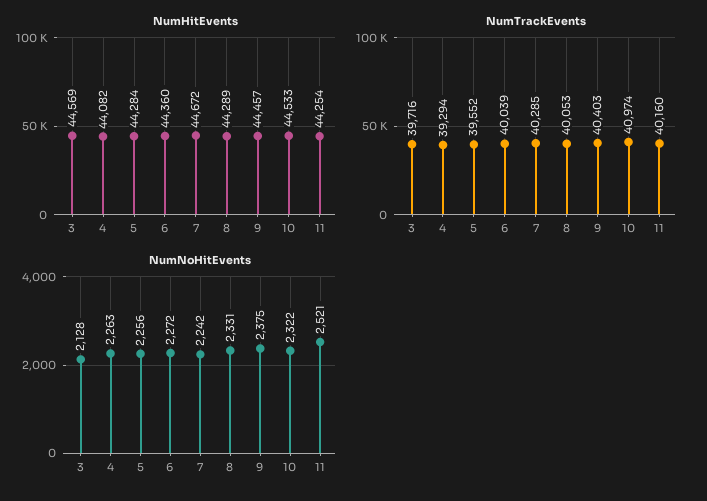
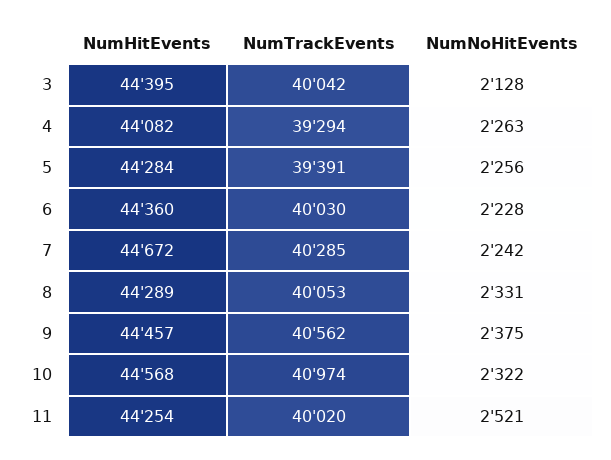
  {
    "NumHitEvents": {
-     "3": 44569,
+     "3": 44395,
      "4": 44082,
      "5": 44284,
      "6": 44360,
      "7": 44672,
      "8": 44289,
      "9": 44457,
-     "10": 44533,
+     "10": 44568,
      "11": 44254
    },
    "NumTrackEvents": {
-     "3": 39716,
+     "3": 40042,
      "4": 39294,
-     "5": 39552,
+     "5": 39391,
-     "6": 40039,
+     "6": 40030,
      "7": 40285,
      "8": 40053,
-     "9": 40403,
+     "9": 40562,
      "10": 40974,
-     "11": 40160
+     "11": 40020
    },
    "NumNoHitEvents": {
      "3": 2128,
      "4": 2263,
      "5": 2256,
-     "6": 2272,
+     "6": 2228,
      "7": 2242,
      "8": 2331,
      "9": 2375,
      "10": 2322,
      "11": 2521
    }
  }

